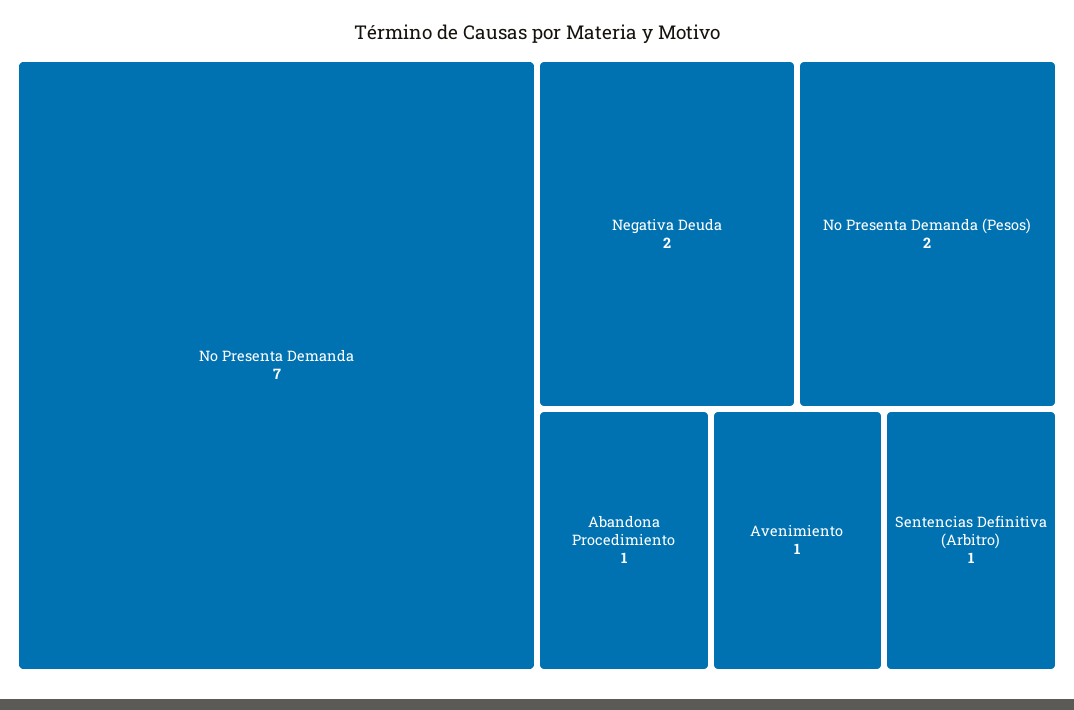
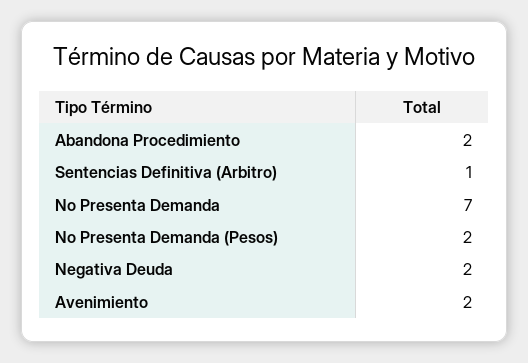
  {
    "No Presenta Demanda": 7,
    "Negativa Deuda": 2,
    "No Presenta Demanda (Pesos)": 2,
-   "Abandona Procedimiento": 1,
+   "Abandona Procedimiento": 2,
-   "Avenimiento": 1,
+   "Avenimiento": 2,
    "Sentencias Definitiva (Arbitro)": 1
  }

